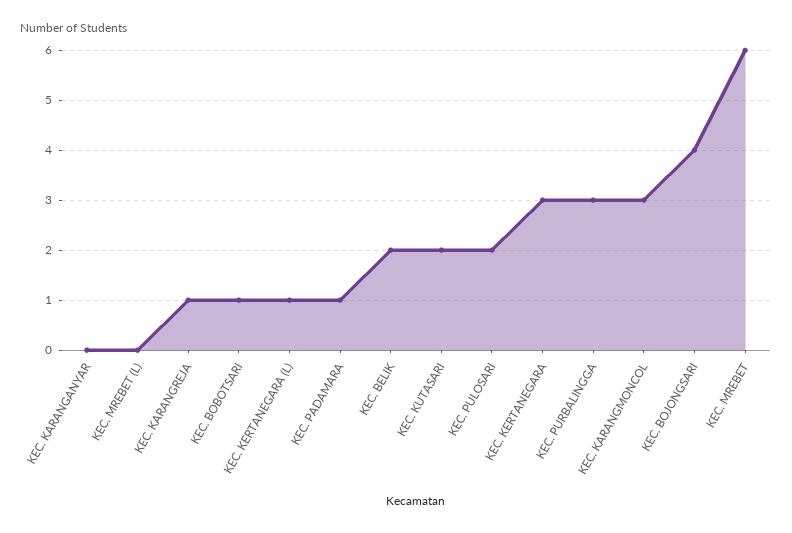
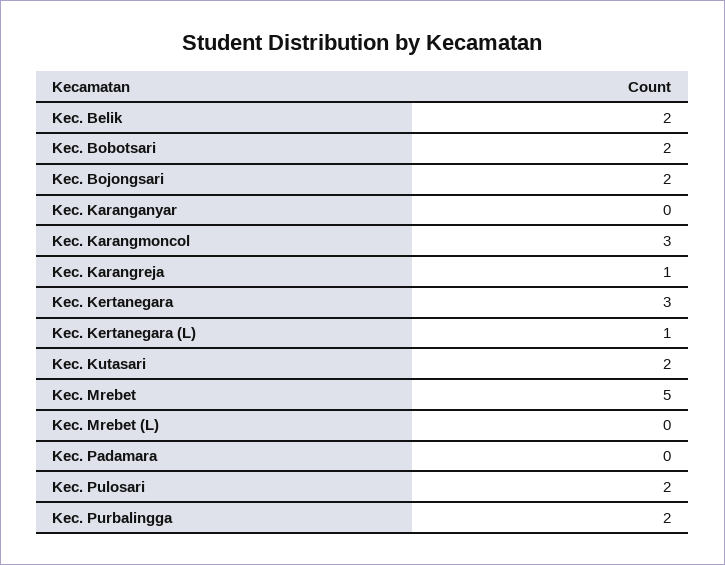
  {
    "KEC. KARANGANYAR": 0,
    "KEC. MREBET (L)": 0,
    "KEC. KARANGREJA": 1,
-   "KEC. BOBOTSARI": 1,
+   "KEC. BOBOTSARI": 2,
    "KEC. KERTANEGARA (L)": 1,
-   "KEC. PADAMARA": 1,
+   "KEC. PADAMARA": 0,
    "KEC. BELIK": 2,
    "KEC. KUTASARI": 2,
    "KEC. PULOSARI": 2,
    "KEC. KERTANEGARA": 3,
-   "KEC. PURBALINGGA": 3,
+   "KEC. PURBALINGGA": 2,
    "KEC. KARANGMONCOL": 3,
-   "KEC. BOJONGSARI": 4,
+   "KEC. BOJONGSARI": 2,
-   "KEC. MREBET": 6
+   "KEC. MREBET": 5
  }

